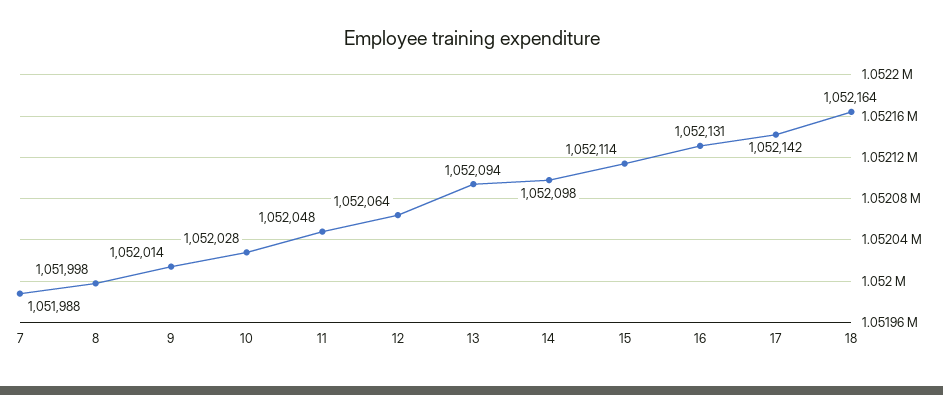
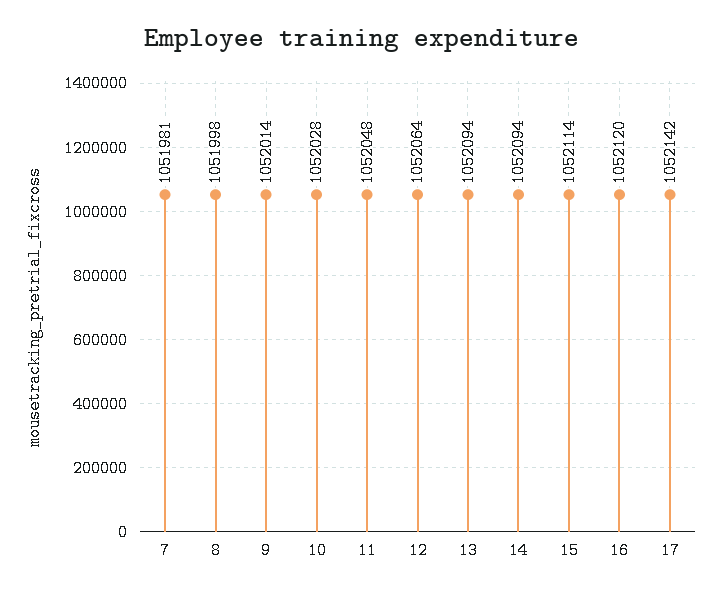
  {
-   "7": 1051988,
+   "7": 1051981,
    "8": 1051998,
    "9": 1052014,
    "10": 1052028,
    "11": 1052048,
    "12": 1052064,
    "13": 1052094,
-   "14": 1052098,
+   "14": 1052094,
    "15": 1052114,
-   "16": 1052131,
+   "16": 1052120,
-   "17": 1052142,
+   "17": 1052142
-   "18": 1052164
  }

